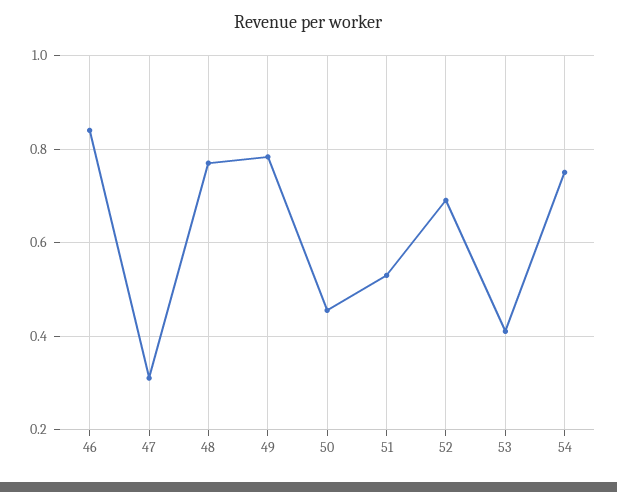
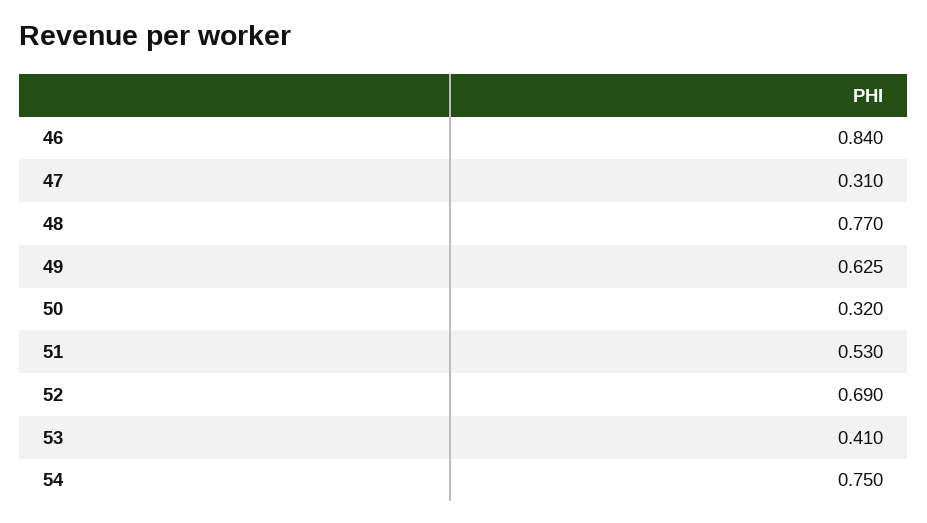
  {
    "46": 0.84,
    "47": 0.31,
    "48": 0.77,
-   "49": 0.78,
+   "49": 0.625,
-   "50": 0.46,
+   "50": 0.32,
    "51": 0.53,
    "52": 0.69,
    "53": 0.41,
    "54": 0.75
  }

